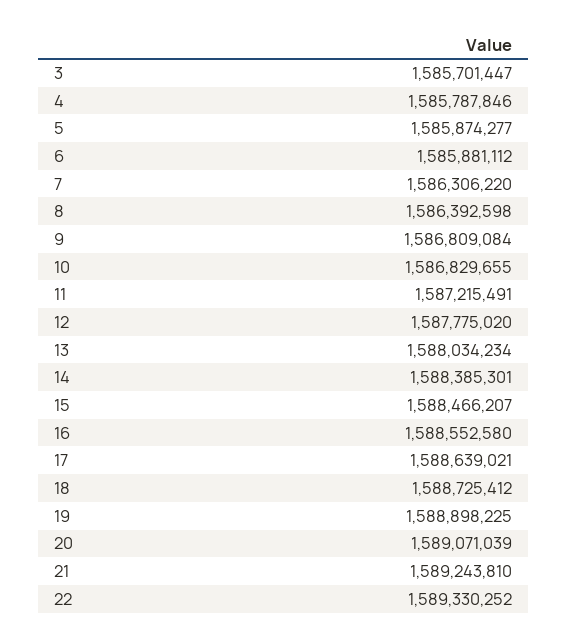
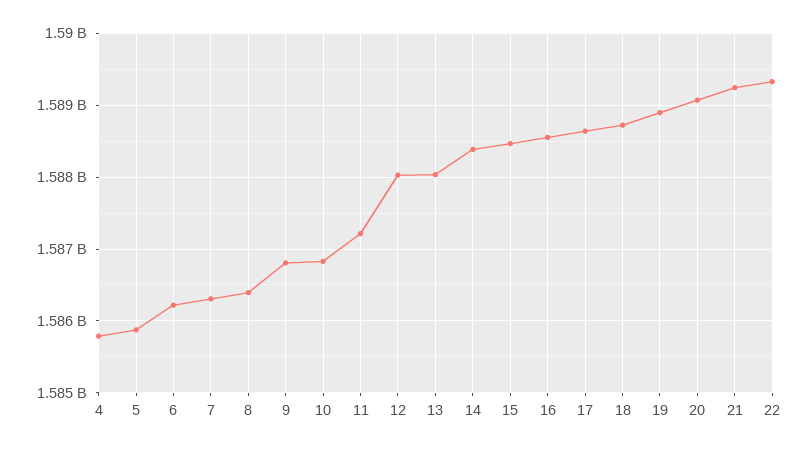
  {
-   "3": 1585701447,
    "4": 1585787846,
    "5": 1585874277,
-   "6": 1585881112,
+   "6": 1586200000,
    "7": 1586306220,
    "8": 1586392598,
    "9": 1586809084,
    "10": 1586829655,
    "11": 1587215491,
-   "12": 1587775020,
+   "12": 1588000000,
    "13": 1588034234,
    "14": 1588385301,
    "15": 1588466207,
    "16": 1588552580,
    "17": 1588639021,
    "18": 1588725412,
    "19": 1588898225,
    "20": 1589071039,
    "21": 1589243810,
    "22": 1589330252
  }

